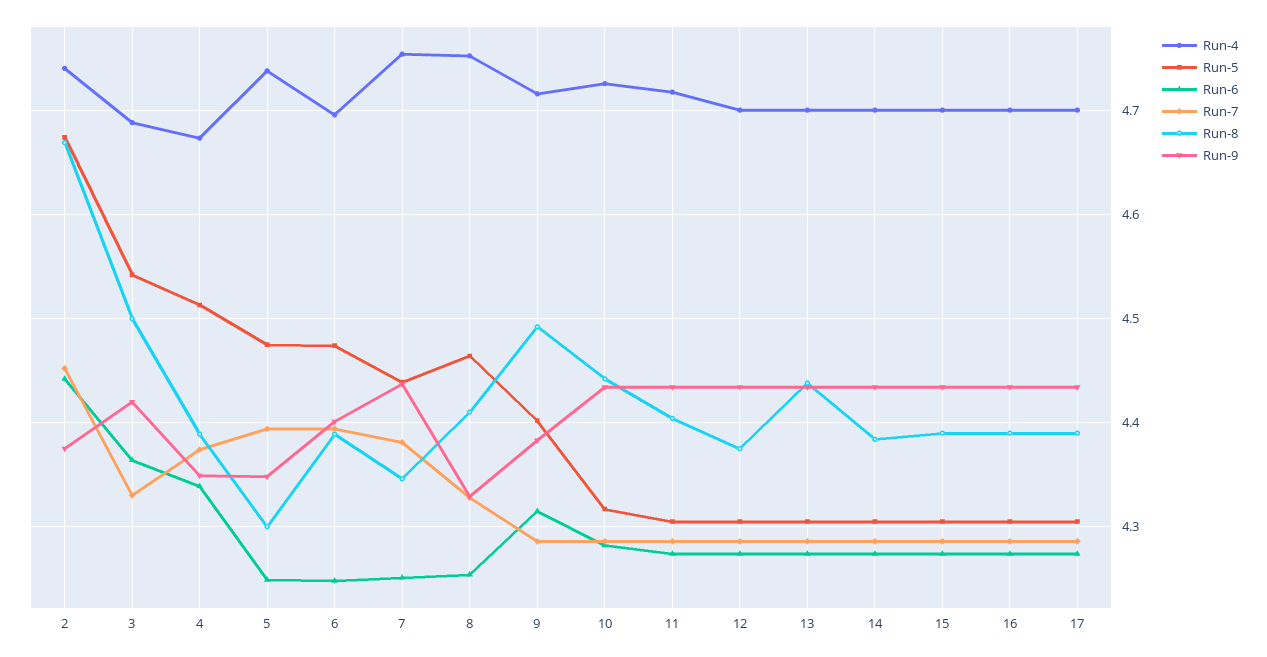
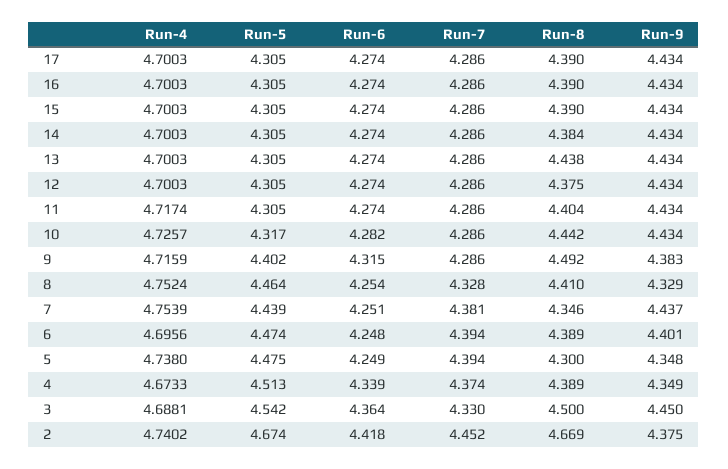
  {
    "Run-4": {
      "2": 4.7402,
      "3": 4.6881,
      "4": 4.6733,
      "5": 4.738,
      "6": 4.6956,
      "7": 4.7539,
      "8": 4.7524,
      "9": 4.7159,
      "10": 4.7257,
      "11": 4.7174,
      "12": 4.7003,
      "13": 4.7003,
      "14": 4.7003,
      "15": 4.7003,
      "16": 4.7003,
      "17": 4.7003
    },
    "Run-5": {
      "2": 4.674,
      "3": 4.542,
      "4": 4.513,
      "5": 4.475,
      "6": 4.474,
      "7": 4.439,
      "8": 4.464,
      "9": 4.402,
      "10": 4.317,
      "11": 4.305,
      "12": 4.305,
      "13": 4.305,
      "14": 4.305,
      "15": 4.305,
      "16": 4.305,
      "17": 4.305
    },
    "Run-6": {
-     "2": 4.44,
+     "2": 4.418,
      "3": 4.364,
      "4": 4.339,
      "5": 4.249,
      "6": 4.248,
      "7": 4.251,
      "8": 4.254,
      "9": 4.315,
      "10": 4.282,
      "11": 4.274,
      "12": 4.274,
      "13": 4.274,
      "14": 4.274,
      "15": 4.274,
      "16": 4.274,
      "17": 4.274
    },
    "Run-7": {
      "2": 4.452,
      "3": 4.33,
      "4": 4.374,
      "5": 4.394,
      "6": 4.394,
      "7": 4.381,
      "8": 4.328,
      "9": 4.286,
      "10": 4.286,
      "11": 4.286,
      "12": 4.286,
      "13": 4.286,
      "14": 4.286,
      "15": 4.286,
      "16": 4.286,
      "17": 4.286
    },
    "Run-8": {
      "2": 4.669,
      "3": 4.5,
      "4": 4.389,
      "5": 4.3,
      "6": 4.389,
      "7": 4.346,
      "8": 4.41,
      "9": 4.492,
      "10": 4.442,
      "11": 4.404,
      "12": 4.375,
      "13": 4.438,
      "14": 4.384,
      "15": 4.39,
      "16": 4.39,
      "17": 4.39
    },
    "Run-9": {
      "2": 4.375,
-     "3": 4.42,
+     "3": 4.45,
      "4": 4.349,
      "5": 4.348,
      "6": 4.401,
      "7": 4.437,
      "8": 4.329,
      "9": 4.383,
      "10": 4.434,
      "11": 4.434,
      "12": 4.434,
      "13": 4.434,
      "14": 4.434,
      "15": 4.434,
      "16": 4.434,
      "17": 4.434
    }
  }

